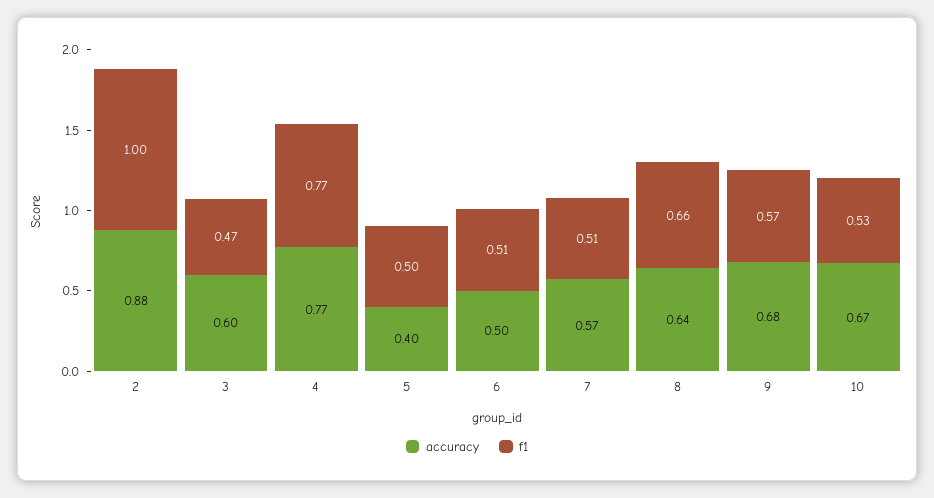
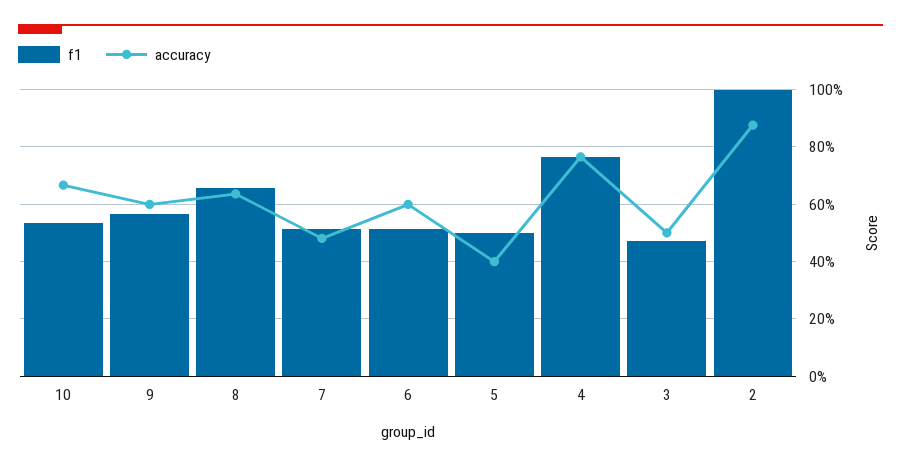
  {
    "accuracy": {
      "2": 0.88,
-     "3": 0.6,
+     "3": 0.5,
      "4": 0.77,
      "5": 0.4,
-     "6": 0.5,
+     "6": 0.6,
-     "7": 0.57,
+     "7": 0.475,
      "8": 0.64,
-     "9": 0.68,
+     "9": 0.6,
      "10": 0.67
    },
    "f1": {
      "2": 1,
      "3": 0.47,
      "4": 0.77,
      "5": 0.5,
      "6": 0.51,
      "7": 0.51,
      "8": 0.66,
      "9": 0.57,
      "10": 0.53
    }
  }

